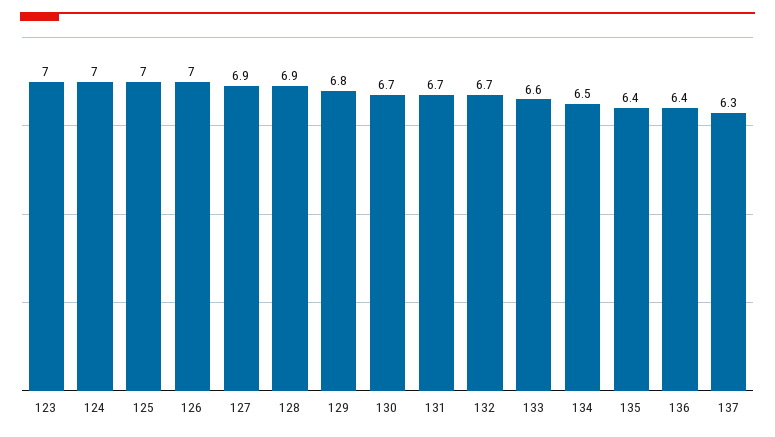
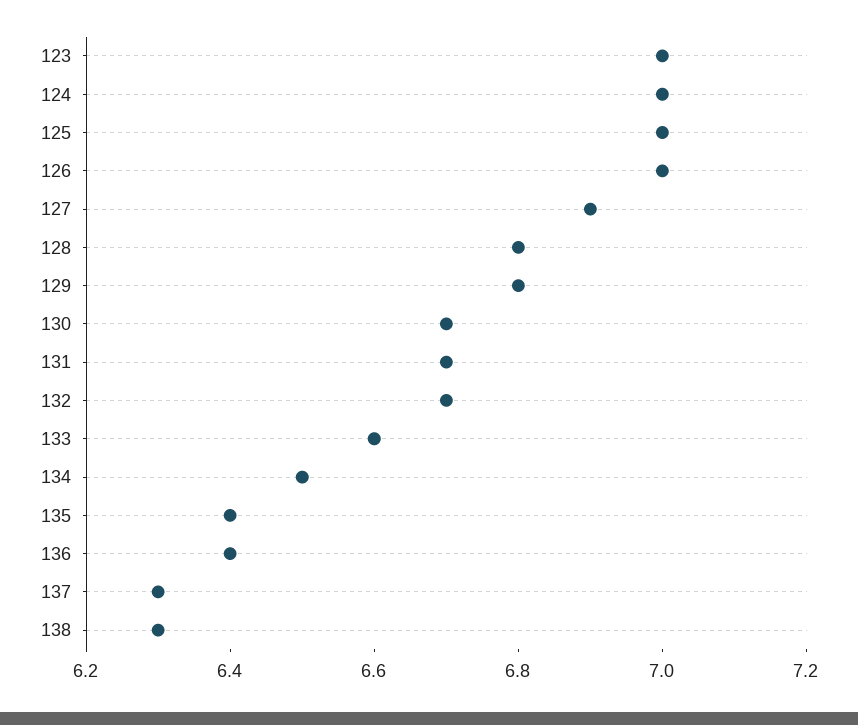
  {
    "123": 7,
    "124": 7,
    "125": 7,
    "126": 7,
    "127": 6.9,
-   "128": 6.9,
+   "128": 6.8,
    "129": 6.8,
    "130": 6.7,
    "131": 6.7,
    "132": 6.7,
    "133": 6.6,
    "134": 6.5,
    "135": 6.4,
    "136": 6.4,
-   "137": 6.3
+   "137": 6.3,
+   "138": 6.3
  }

